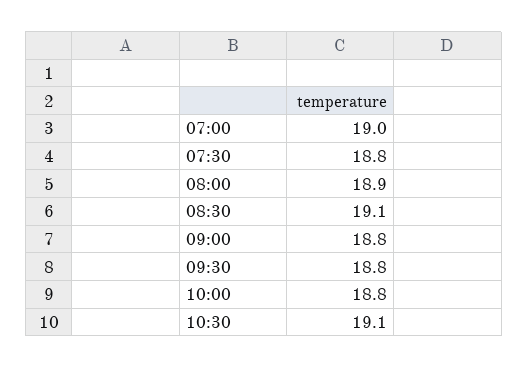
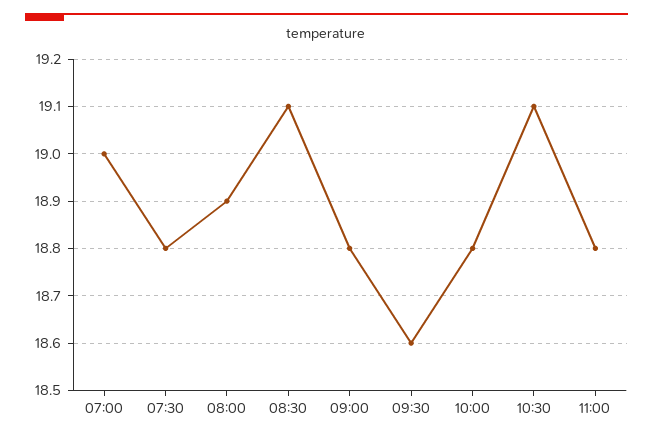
  {
    "07:00": 19,
    "07:30": 18.8,
    "08:00": 18.9,
    "08:30": 19.1,
    "09:00": 18.8,
-   "09:30": 18.8,
+   "09:30": 18.6,
    "10:00": 18.8,
-   "10:30": 19.1
+   "10:30": 19.1,
+   "11:00": 18.8
  }

